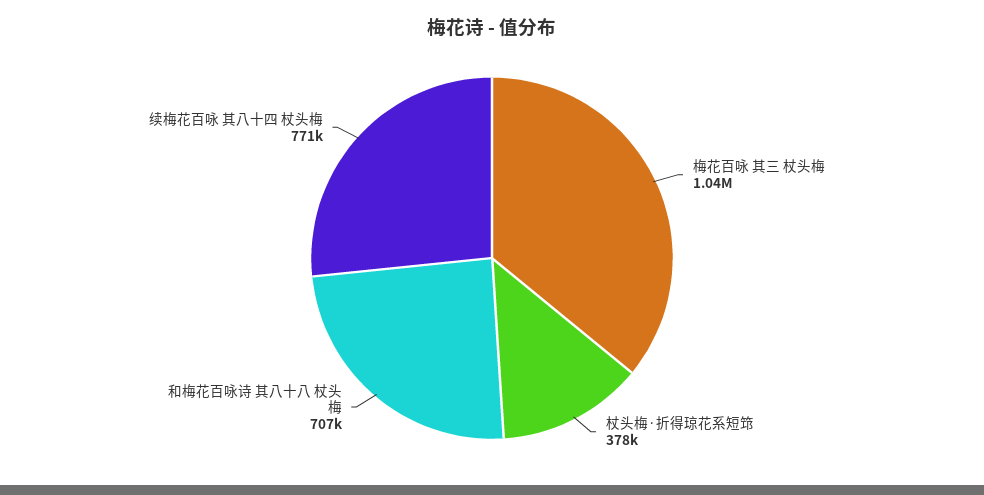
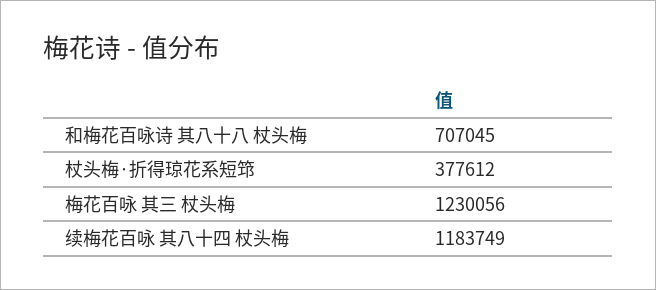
  {
-   "梅花百咏 其三 杖头梅": 1040000,
+   "梅花百咏 其三 杖头梅": 1230056,
    "杖头梅·折得琼花系短筇": 377612,
    "和梅花百咏诗 其八十八 杖头梅": 707045,
-   "续梅花百咏 其八十四 杖头梅": 771000
+   "续梅花百咏 其八十四 杖头梅": 1183749
  }

